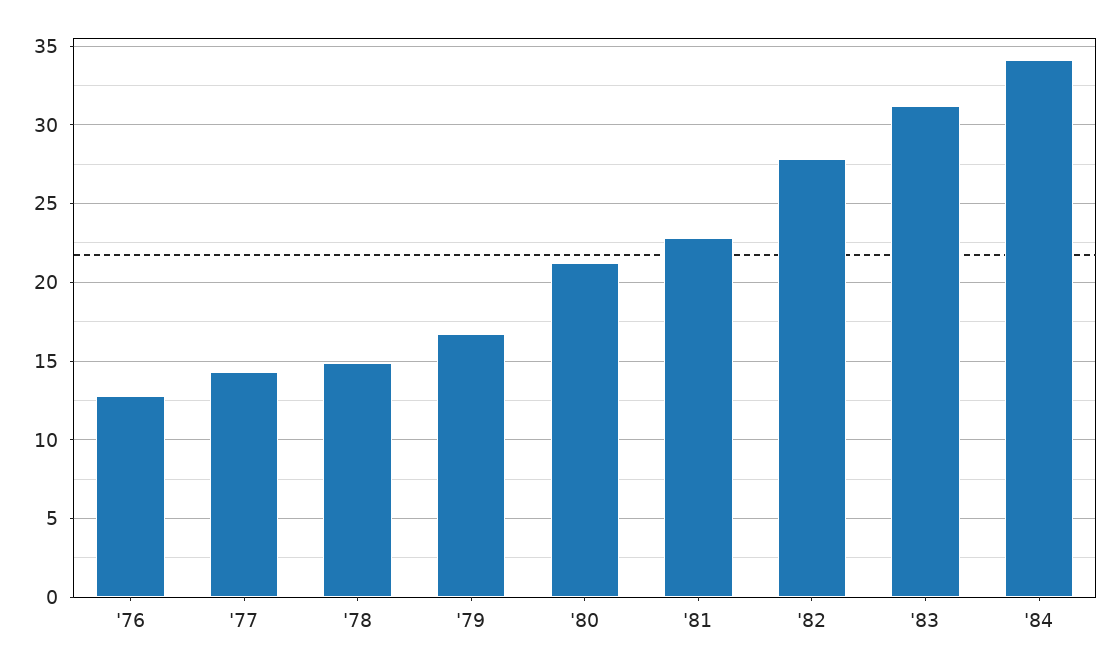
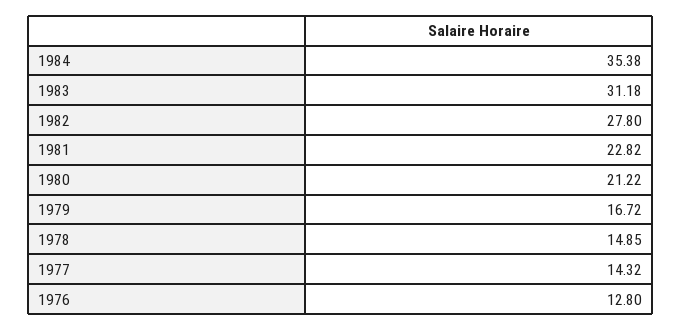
  {
    "'76": 12.8,
    "'77": 14.32,
    "'78": 14.85,
    "'79": 16.72,
    "'80": 21.22,
    "'81": 22.82,
    "'82": 27.8,
    "'83": 31.18,
-   "'84": 34
+   "'84": 35.38
  }

